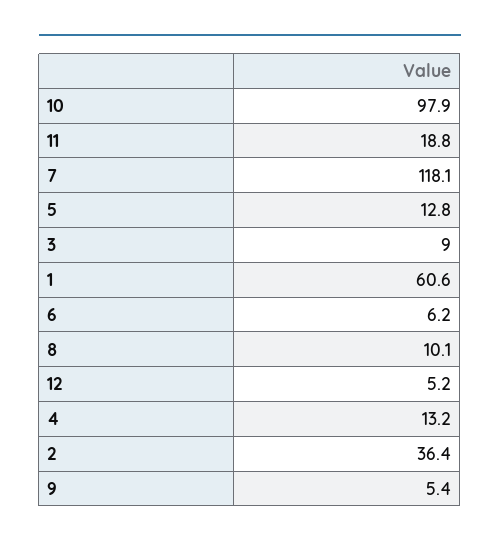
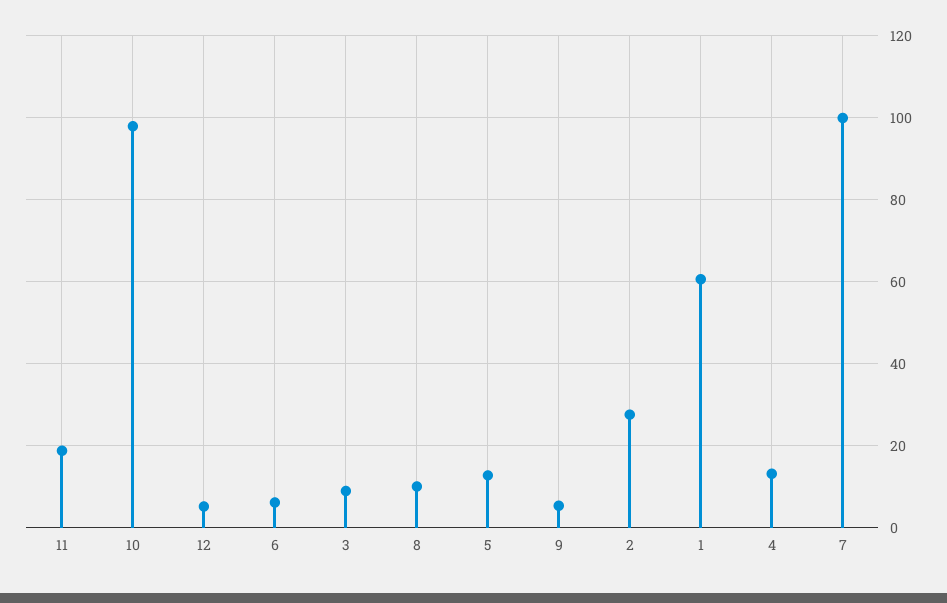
  {
    "10": 97.9,
    "11": 18.8,
-   "7": 118.1,
+   "7": 100,
    "5": 12.8,
    "3": 9,
    "1": 60.6,
    "6": 6.2,
    "8": 10.1,
    "12": 5.2,
    "4": 13.2,
-   "2": 36.4,
+   "2": 28,
    "9": 5.4
  }

